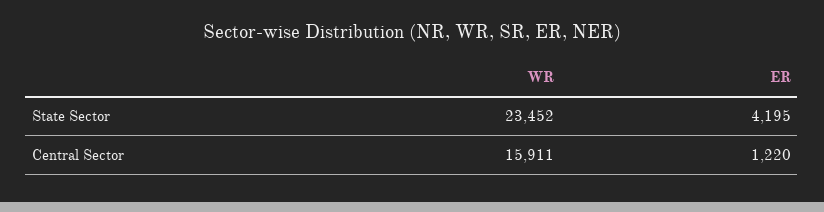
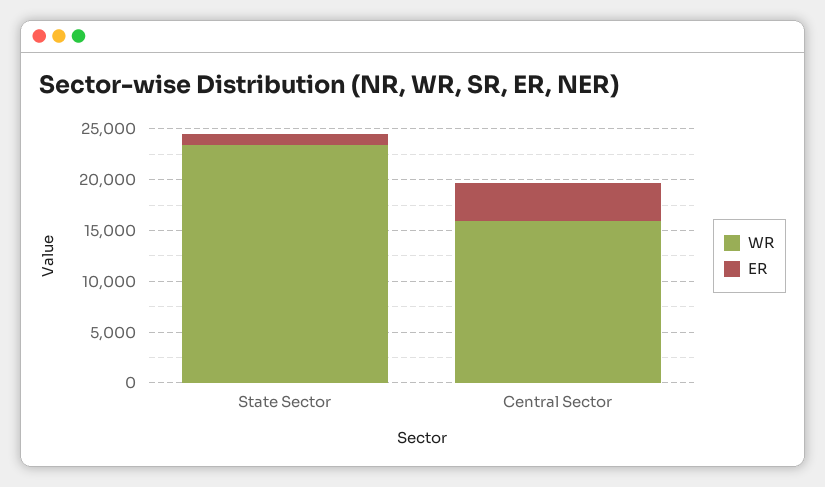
  {
    "WR": {
      "State Sector": 23452,
      "Central Sector": 15911
    },
    "ER": {
-     "State Sector": 4195,
+     "State Sector": 1000,
-     "Central Sector": 1220
+     "Central Sector": 4000
    }
  }

